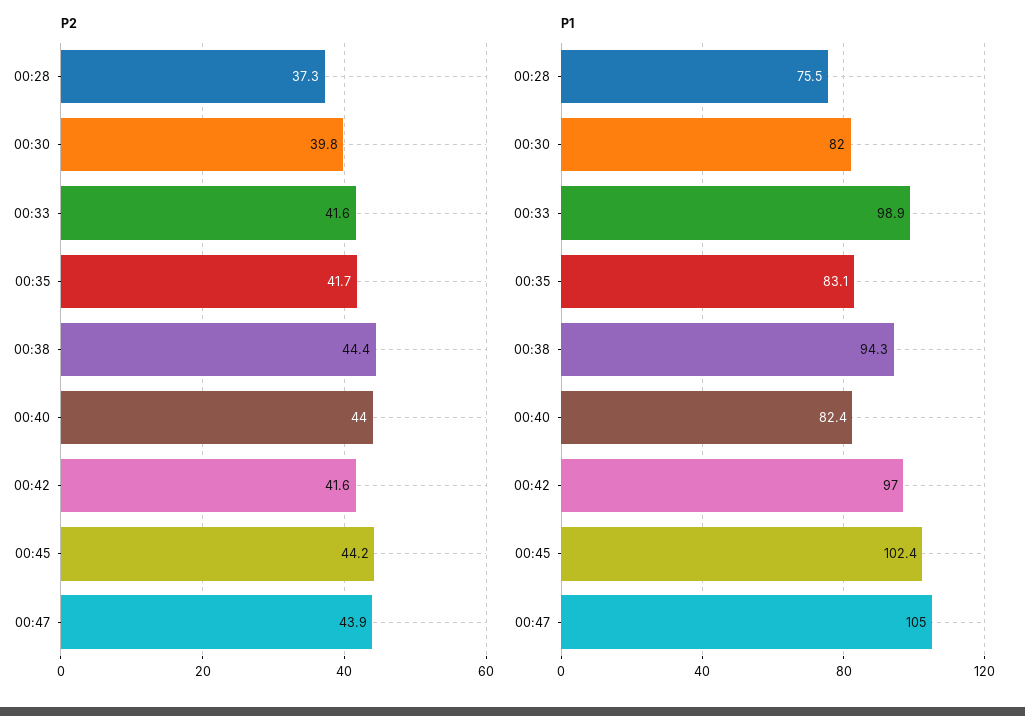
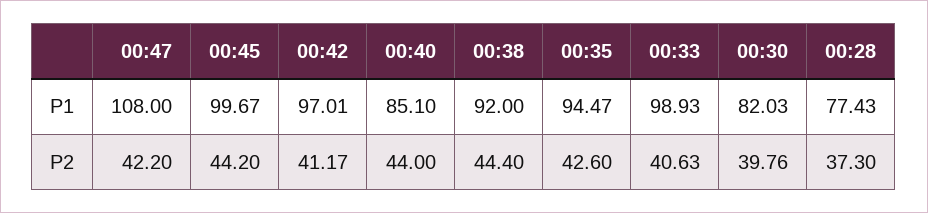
  {
    "P2": {
      "00:28": 37.3,
      "00:30": 39.76,
-     "00:33": 41.6,
+     "00:33": 40.63,
-     "00:35": 41.7,
+     "00:35": 42.6,
      "00:38": 44.4,
      "00:40": 44,
-     "00:42": 41.6,
+     "00:42": 41.17,
      "00:45": 44.2,
-     "00:47": 43.9
+     "00:47": 42.2
    },
    "P1": {
-     "00:28": 75.5,
+     "00:28": 77.43,
      "00:30": 82.03,
      "00:33": 98.93,
-     "00:35": 83.1,
+     "00:35": 94.47,
-     "00:38": 94.3,
+     "00:38": 92,
-     "00:40": 82.4,
+     "00:40": 85.1,
      "00:42": 97.01,
-     "00:45": 102.4,
+     "00:45": 99.67,
-     "00:47": 105
+     "00:47": 108
    }
  }

